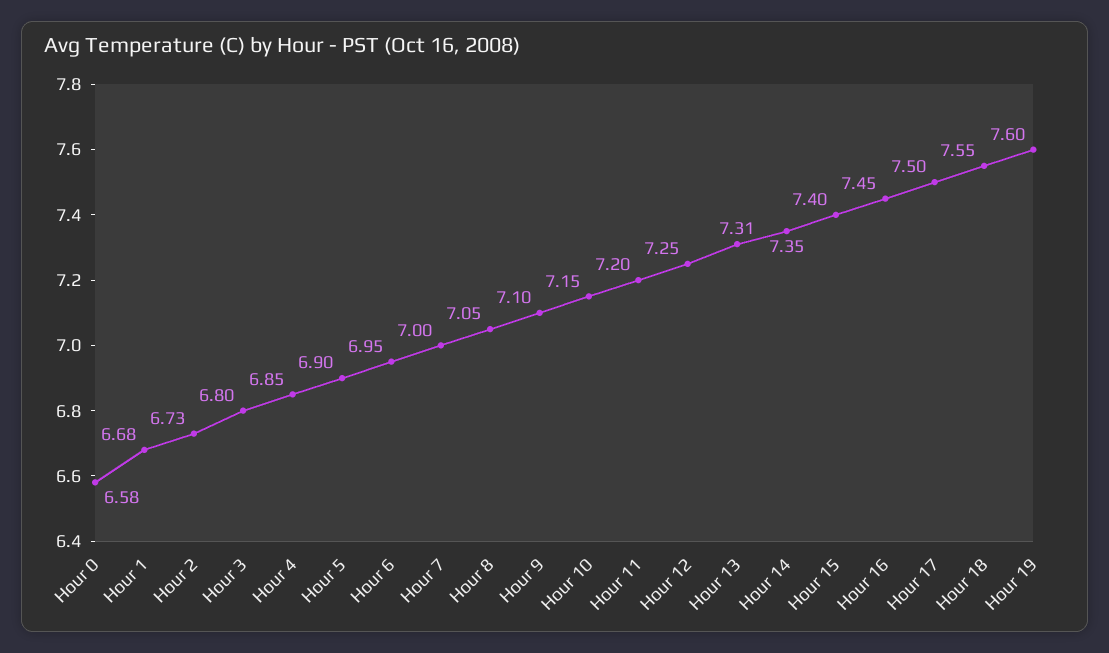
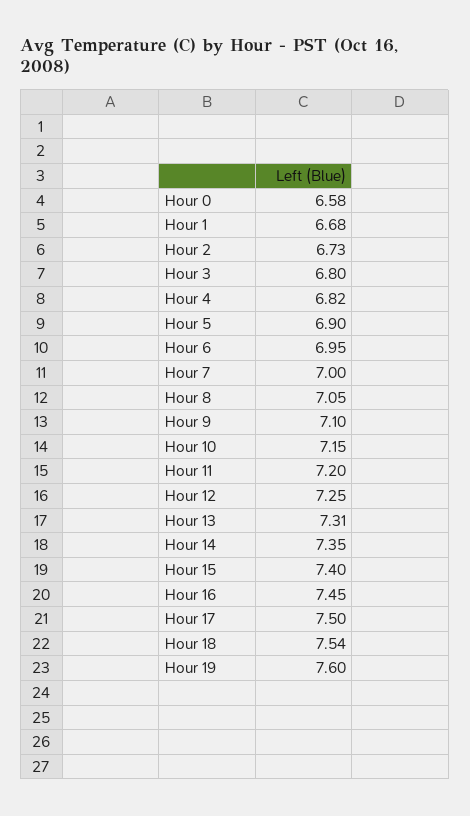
  {
    "Hour 0": 6.58,
    "Hour 1": 6.68,
    "Hour 2": 6.73,
    "Hour 3": 6.8,
-   "Hour 4": 6.85,
+   "Hour 4": 6.82,
    "Hour 5": 6.9,
    "Hour 6": 6.95,
    "Hour 7": 7,
    "Hour 8": 7.05,
    "Hour 9": 7.1,
    "Hour 10": 7.15,
    "Hour 11": 7.2,
    "Hour 12": 7.25,
    "Hour 13": 7.31,
    "Hour 14": 7.35,
    "Hour 15": 7.4,
    "Hour 16": 7.45,
    "Hour 17": 7.5,
-   "Hour 18": 7.55,
+   "Hour 18": 7.54,
    "Hour 19": 7.6
  }

